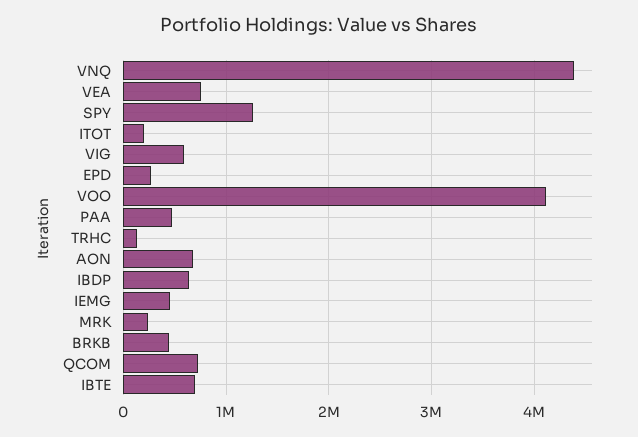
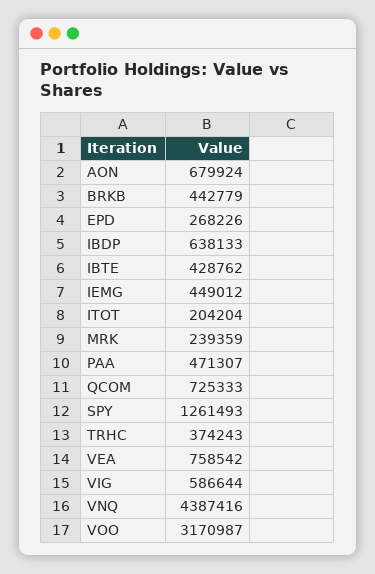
  {
    "VNQ": 4387416,
    "VEA": 758542,
    "SPY": 1261493,
    "ITOT": 204204,
    "VIG": 586644,
    "EPD": 268226,
-   "VOO": 4100000,
+   "VOO": 3170987,
    "PAA": 471307,
-   "TRHC": 100000,
+   "TRHC": 374243,
    "AON": 679924,
    "IBDP": 638133,
    "IEMG": 449012,
    "MRK": 239359,
    "BRKB": 442779,
    "QCOM": 725333,
-   "IBTE": 700000
+   "IBTE": 428762
  }

